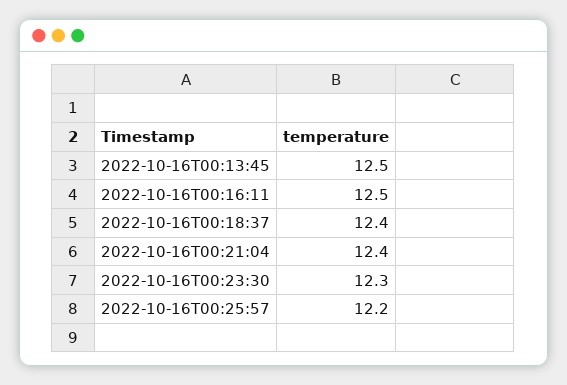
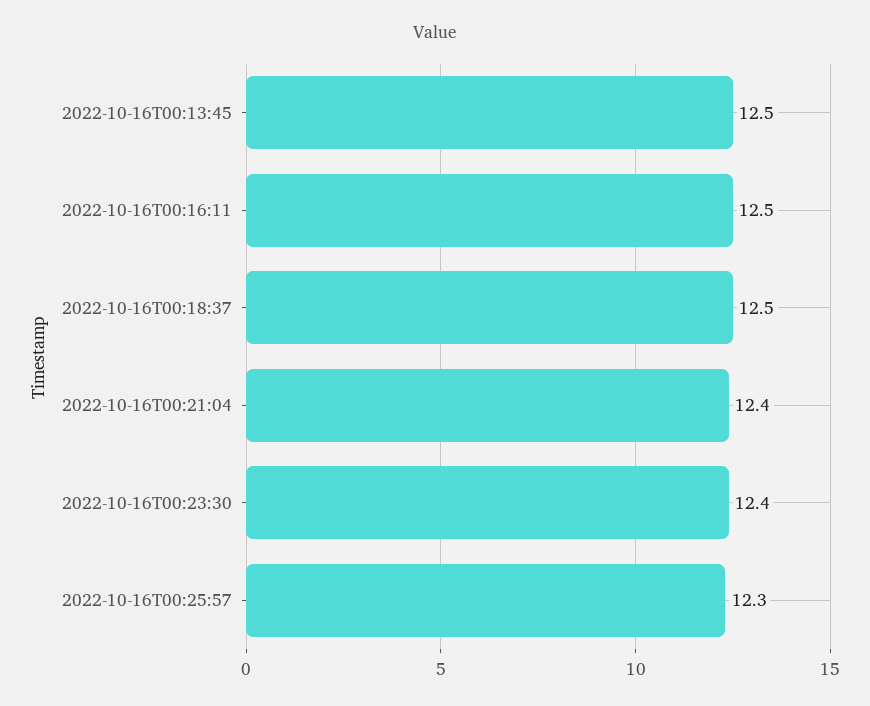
  {
    "2022-10-16T00:13:45": 12.5,
    "2022-10-16T00:16:11": 12.5,
-   "2022-10-16T00:18:37": 12.4,
+   "2022-10-16T00:18:37": 12.5,
    "2022-10-16T00:21:04": 12.4,
-   "2022-10-16T00:23:30": 12.3,
+   "2022-10-16T00:23:30": 12.4,
-   "2022-10-16T00:25:57": 12.2
+   "2022-10-16T00:25:57": 12.3
  }

